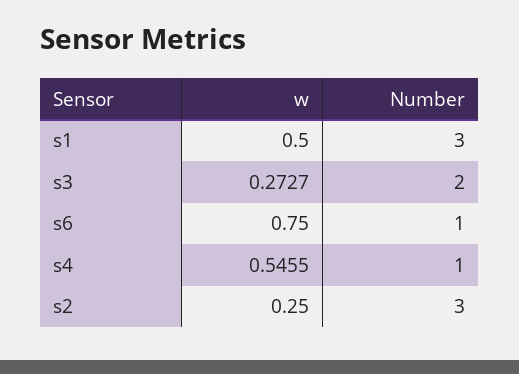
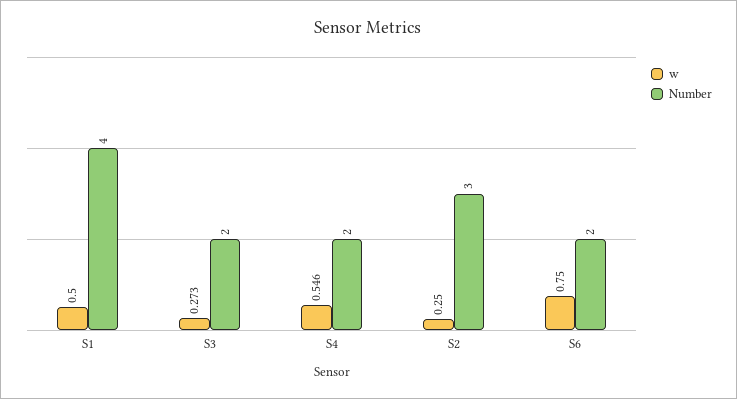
  {
    "w": {
      "s1": 0.5,
      "s3": 0.2727,
      "s6": 0.75,
      "s4": 0.5455,
      "s2": 0.25
    },
    "Number": {
-     "s1": 3,
+     "s1": 4,
      "s3": 2,
-     "s6": 1,
+     "s6": 2,
-     "s4": 1,
+     "s4": 2,
      "s2": 3
    }
  }

